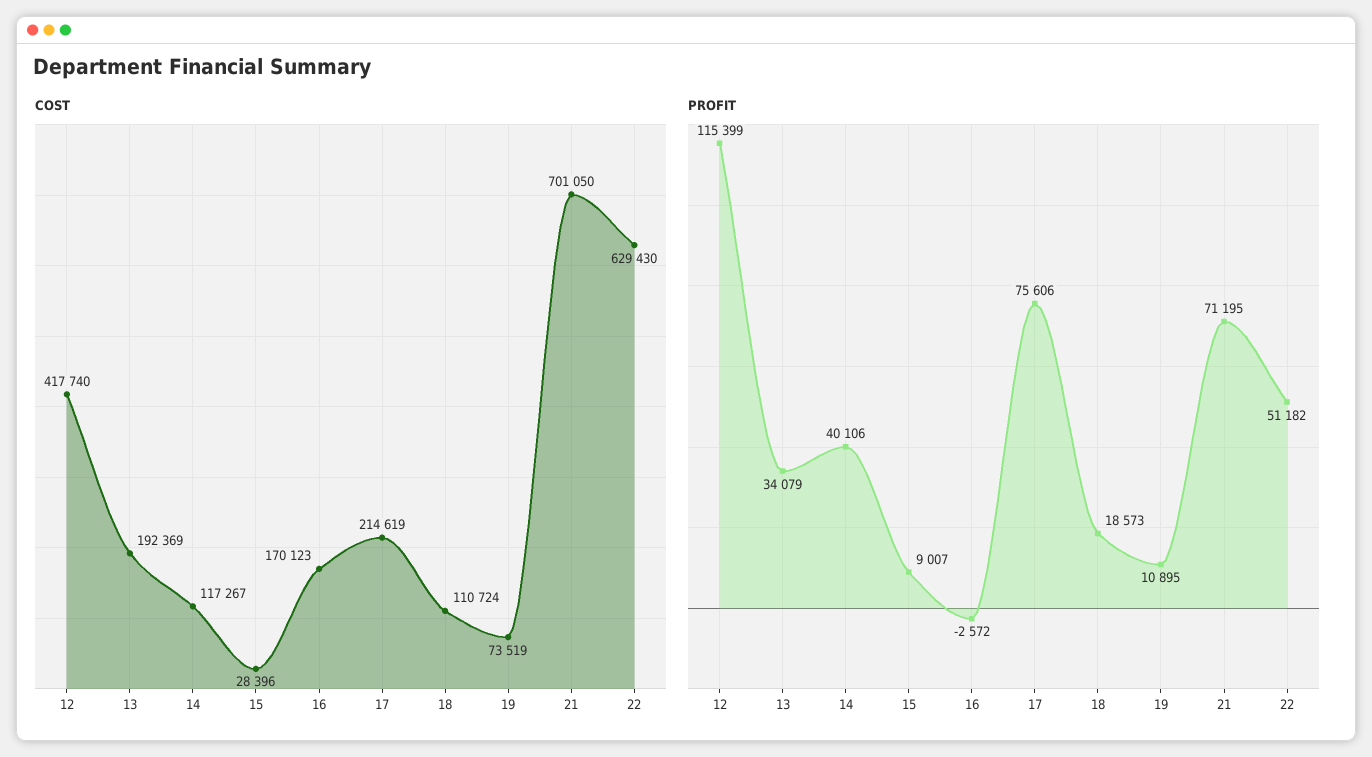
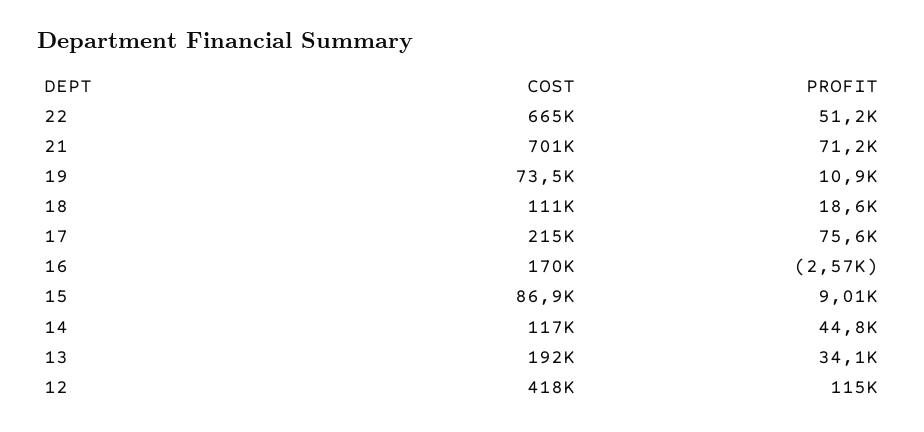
  {
    "COST": {
      "12": 417740,
      "13": 192369,
      "14": 117267,
-     "15": 28396,
+     "15": 86900,
      "16": 170123,
      "17": 214619,
      "18": 110724,
      "19": 73519,
      "21": 701050,
-     "22": 629430
+     "22": 665000
    },
    "PROFIT": {
      "12": 115399,
      "13": 34079,
-     "14": 40106,
+     "14": 44800,
      "15": 9007,
      "16": -2572,
      "17": 75606,
      "18": 18573,
      "19": 10895,
      "21": 71195,
      "22": 51182
    }
  }

